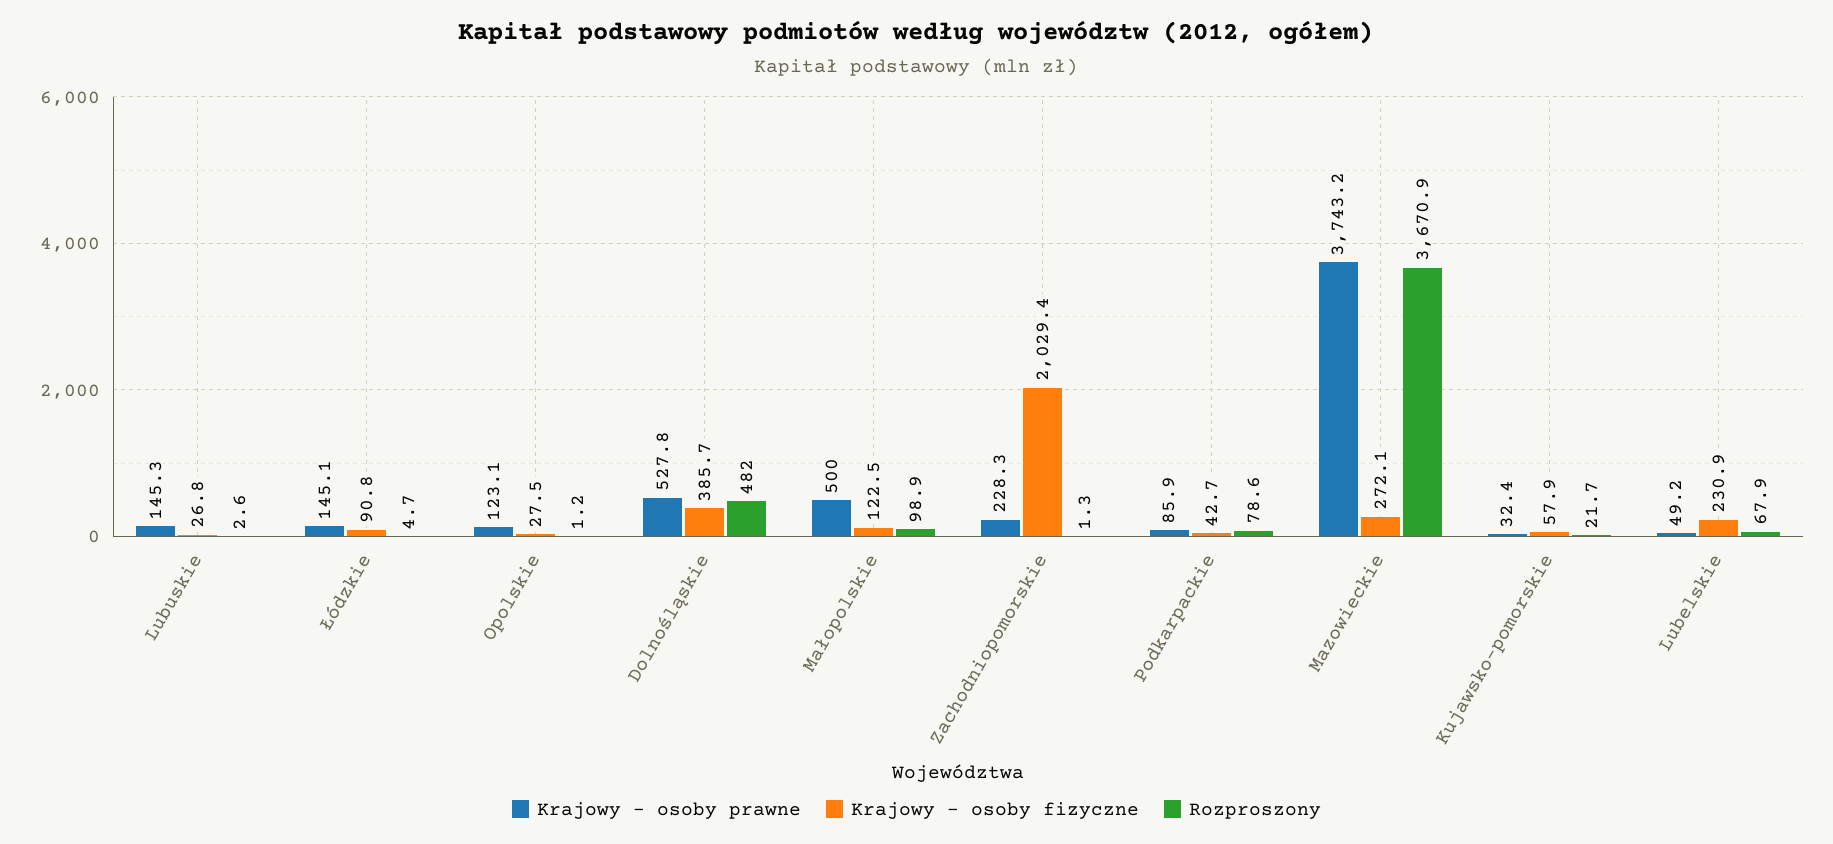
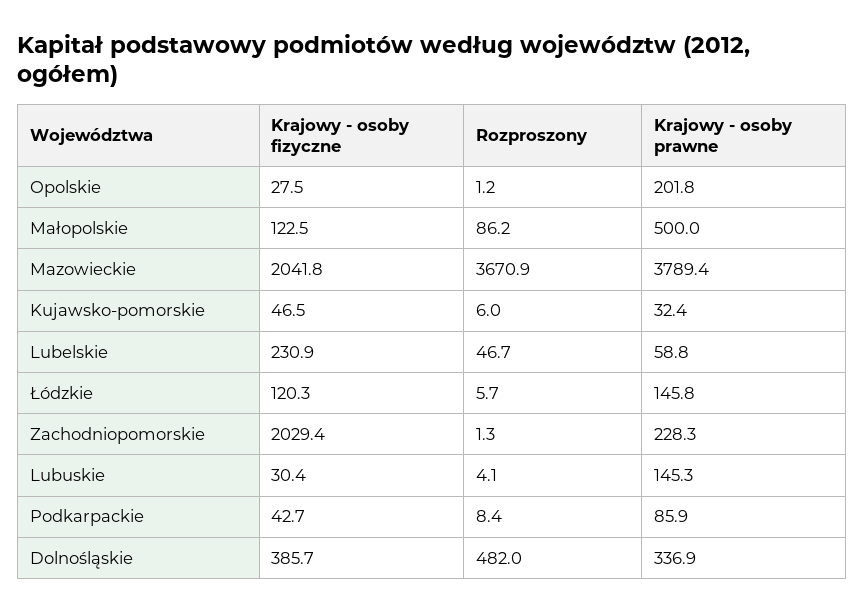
  {
    "Krajowy - osoby prawne": {
      "Lubuskie": 145.3,
-     "Łódzkie": 145.1,
+     "Łódzkie": 145.8,
-     "Opolskie": 123.1,
+     "Opolskie": 201.8,
-     "Dolnośląskie": 527.8,
+     "Dolnośląskie": 336.9,
      "Małopolskie": 500,
      "Zachodniopomorskie": 228.3,
      "Podkarpackie": 85.9,
-     "Mazowieckie": 3743.2,
+     "Mazowieckie": 3789.4,
      "Kujawsko-pomorskie": 32.4,
-     "Lubelskie": 49.2
+     "Lubelskie": 58.8
    },
    "Krajowy - osoby fizyczne": {
-     "Lubuskie": 26.8,
+     "Lubuskie": 30.4,
-     "Łódzkie": 90.8,
+     "Łódzkie": 120.3,
      "Opolskie": 27.5,
      "Dolnośląskie": 385.7,
      "Małopolskie": 122.5,
      "Zachodniopomorskie": 2029.4,
      "Podkarpackie": 42.7,
-     "Mazowieckie": 272.1,
+     "Mazowieckie": 2041.8,
-     "Kujawsko-pomorskie": 57.9,
+     "Kujawsko-pomorskie": 46.5,
      "Lubelskie": 230.9
    },
    "Rozproszony": {
-     "Lubuskie": 2.6,
+     "Lubuskie": 4.1,
-     "Łódzkie": 4.7,
+     "Łódzkie": 5.7,
      "Opolskie": 1.2,
      "Dolnośląskie": 482,
-     "Małopolskie": 98.9,
+     "Małopolskie": 86.2,
      "Zachodniopomorskie": 1.3,
-     "Podkarpackie": 78.6,
+     "Podkarpackie": 8.4,
      "Mazowieckie": 3670.9,
-     "Kujawsko-pomorskie": 21.7,
+     "Kujawsko-pomorskie": 6,
-     "Lubelskie": 67.9
+     "Lubelskie": 46.7
    }
  }

